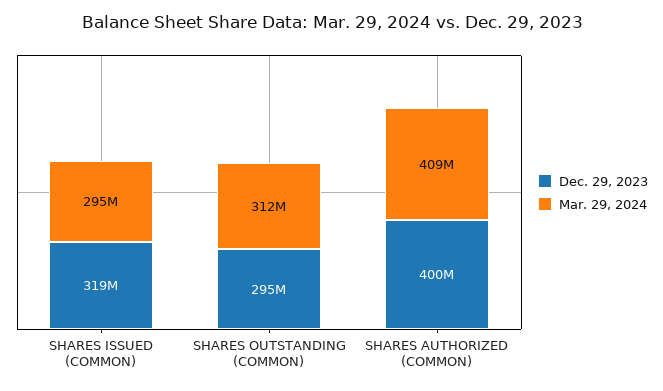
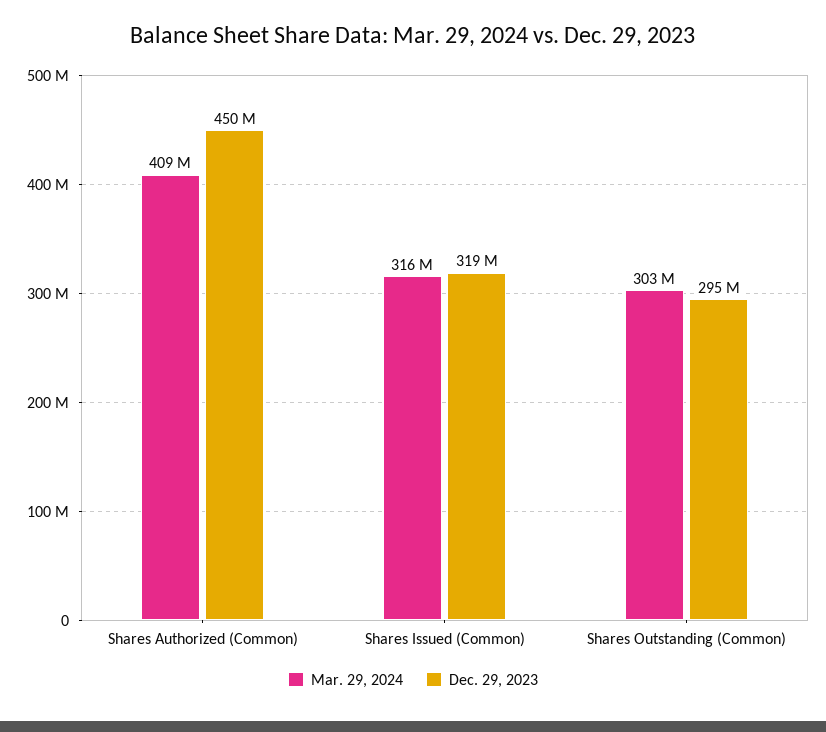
  {
    "Dec. 29, 2023": {
      "SHARES ISSUED (COMMON)": 319000000,
      "SHARES OUTSTANDING (COMMON)": 295000000,
-     "SHARES AUTHORIZED (COMMON)": 400000000
+     "SHARES AUTHORIZED (COMMON)": 450000000
    },
    "Mar. 29, 2024": {
-     "SHARES ISSUED (COMMON)": 295000000,
+     "SHARES ISSUED (COMMON)": 316000000,
-     "SHARES OUTSTANDING (COMMON)": 312000000,
+     "SHARES OUTSTANDING (COMMON)": 303000000,
      "SHARES AUTHORIZED (COMMON)": 409000000
    }
  }

